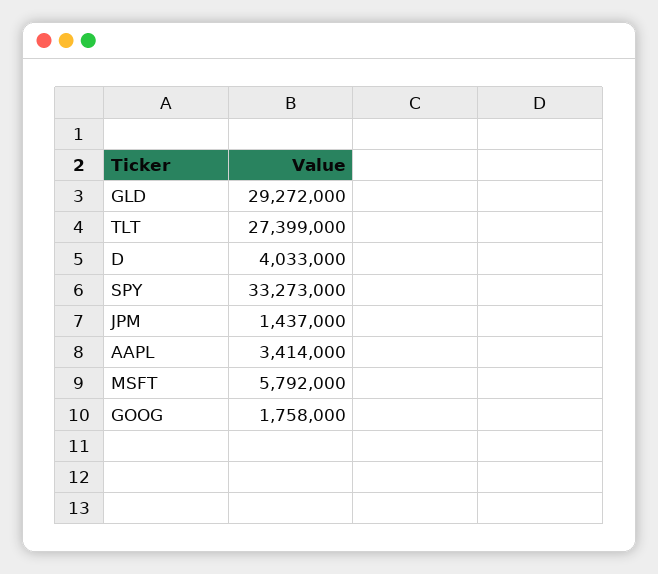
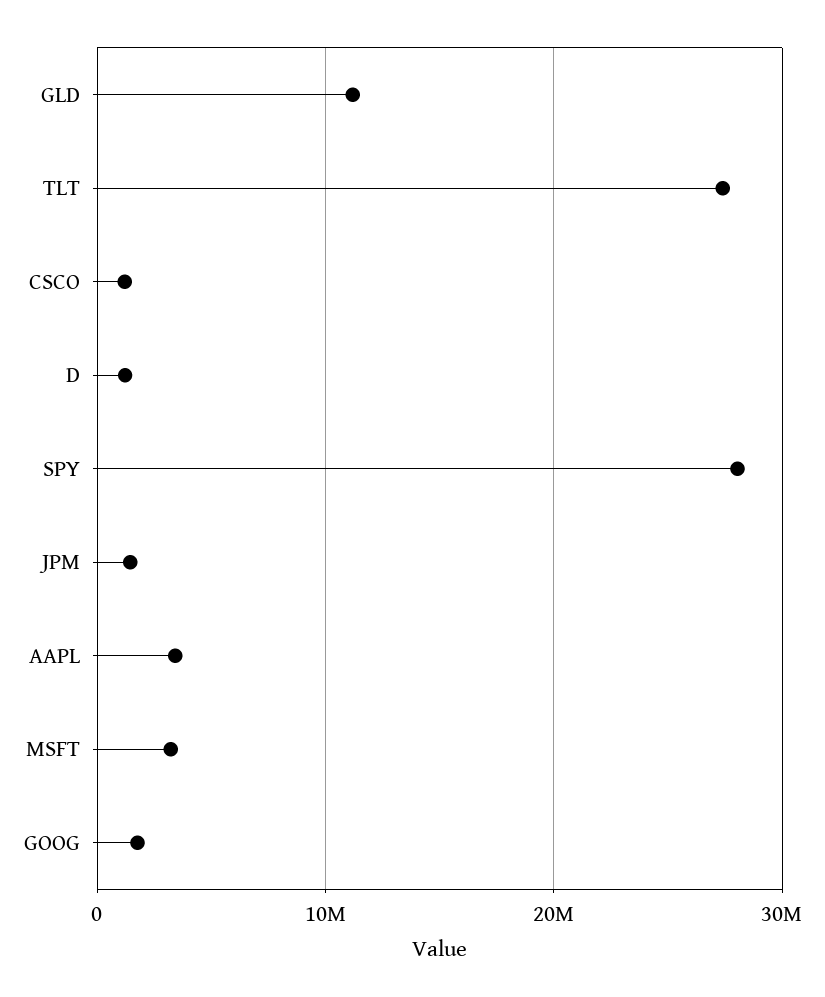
  {
-   "GLD": 29272000,
+   "GLD": 11000000,
    "TLT": 27399000,
-   "D": 4033000,
+   "D": 1000000,
-   "SPY": 33273000,
+   "SPY": 28000000,
    "JPM": 1437000,
    "AAPL": 3414000,
-   "MSFT": 5792000,
+   "MSFT": 3000000,
-   "GOOG": 1758000
+   "GOOG": 1758000,
+   "CSCO": 1000000
  }

